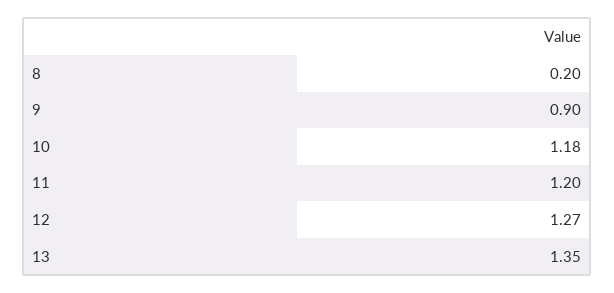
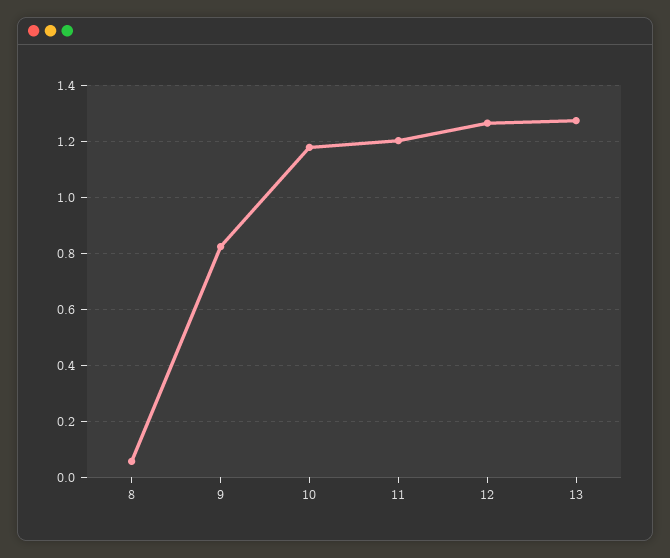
  {
-   "8": 0.2,
+   "8": 0.05,
-   "9": 0.9,
+   "9": 0.825,
    "10": 1.18,
    "11": 1.2,
    "12": 1.27,
-   "13": 1.35
+   "13": 1.275
  }

